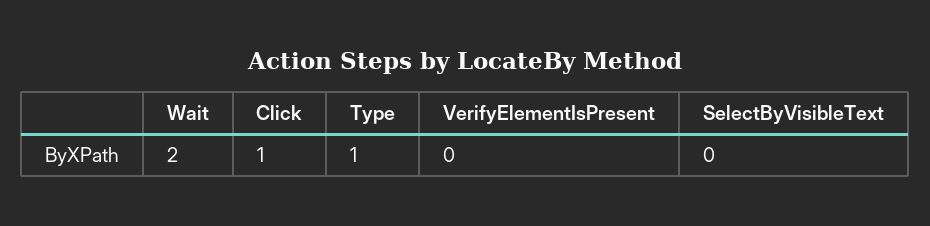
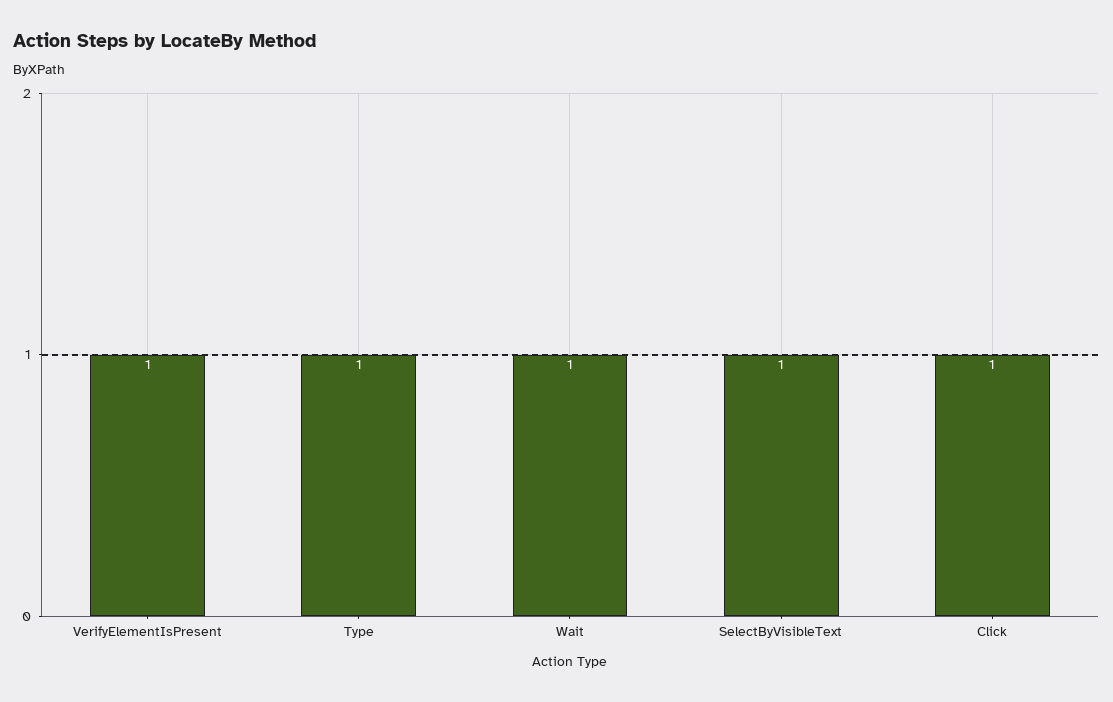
  {
-   "Wait": 2,
+   "Wait": 1,
    "Click": 1,
    "Type": 1,
-   "VerifyElementIsPresent": 0,
+   "VerifyElementIsPresent": 1,
-   "SelectByVisibleText": 0
+   "SelectByVisibleText": 1
  }

